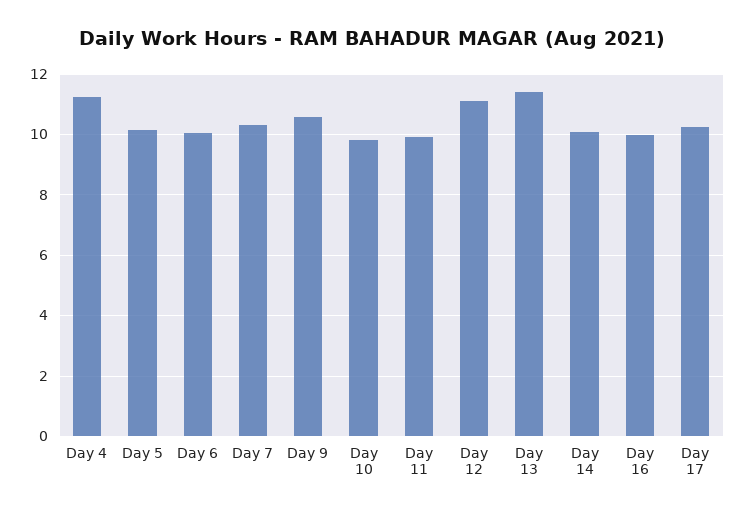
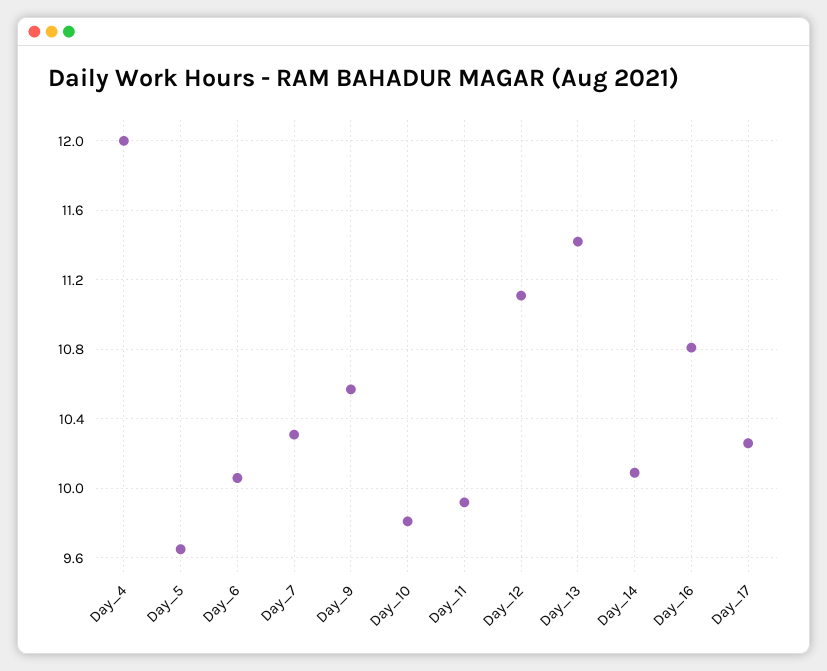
  {
-   "Day 4": 11.2,
+   "Day 4": 12,
-   "Day 5": 10.2,
+   "Day 5": 9.65,
    "Day 6": 10.05,
    "Day 7": 10.3,
    "Day 9": 10.55,
    "Day 10": 9.8,
    "Day 11": 9.9,
    "Day 12": 11.1,
    "Day 13": 11.4,
    "Day 14": 10.1,
-   "Day 16": 10,
+   "Day 16": 10.8,
    "Day 17": 10.25
  }

